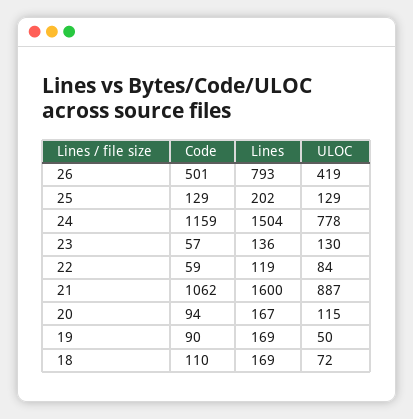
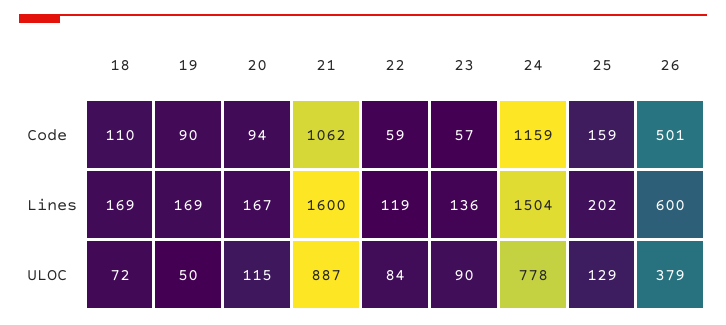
  {
    "Code": {
      "26": 501,
-     "25": 129,
+     "25": 159,
      "24": 1159,
      "23": 57,
      "22": 59,
      "21": 1062,
      "20": 94,
      "19": 90,
      "18": 110
    },
    "Lines": {
-     "26": 793,
+     "26": 600,
      "25": 202,
      "24": 1504,
      "23": 136,
      "22": 119,
      "21": 1600,
      "20": 167,
      "19": 169,
      "18": 169
    },
    "ULOC": {
-     "26": 419,
+     "26": 379,
      "25": 129,
      "24": 778,
-     "23": 130,
+     "23": 90,
      "22": 84,
      "21": 887,
      "20": 115,
      "19": 50,
      "18": 72
    }
  }

